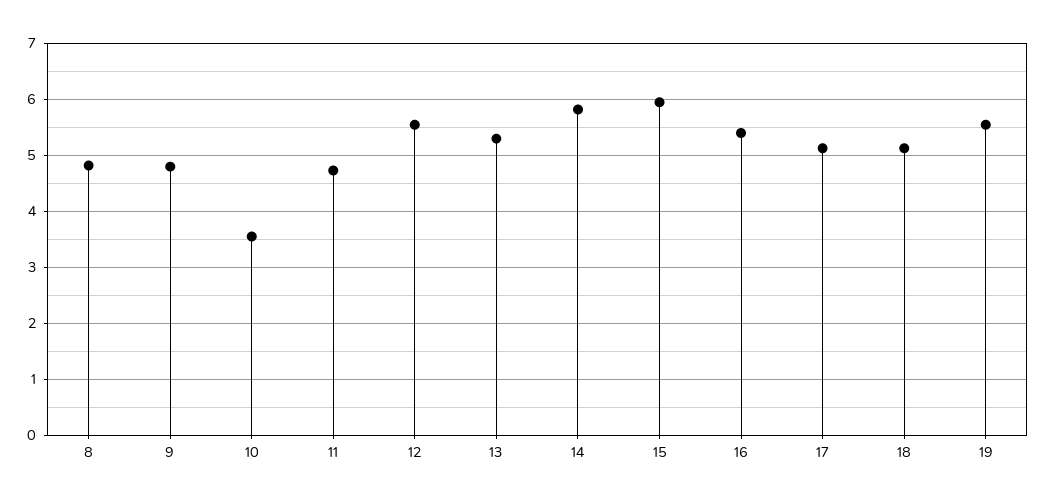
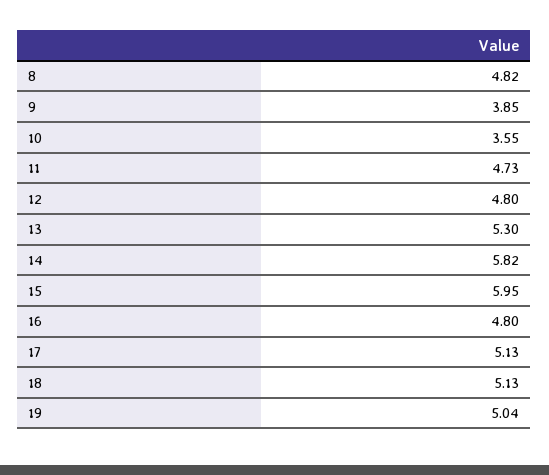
  {
    "8": 4.82,
-   "9": 4.8,
+   "9": 3.85,
    "10": 3.55,
    "11": 4.73,
-   "12": 5.6,
+   "12": 4.8,
    "13": 5.3,
    "14": 5.82,
    "15": 5.95,
-   "16": 5.4,
+   "16": 4.8,
    "17": 5.13,
    "18": 5.13,
-   "19": 5.6
+   "19": 5.04
  }

